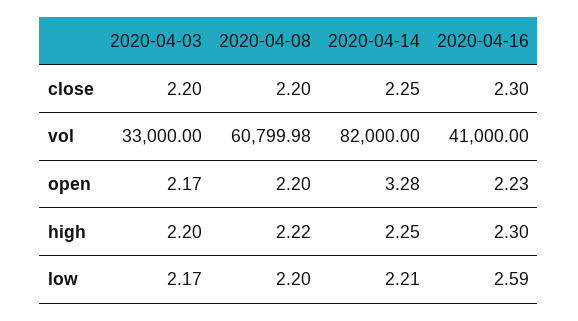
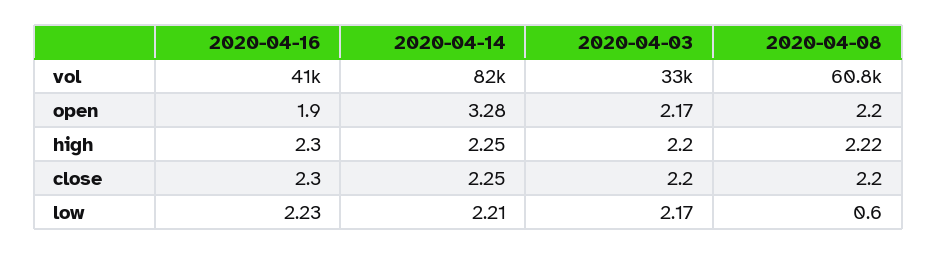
  {
    "2020-04-03": {
      "close": 2.2,
      "vol": 33000,
      "open": 2.17,
      "high": 2.2,
      "low": 2.17
    },
    "2020-04-08": {
      "close": 2.2,
      "vol": 60799.98,
      "open": 2.2,
      "high": 2.22,
-     "low": 2.2
+     "low": 0.6
    },
    "2020-04-14": {
      "close": 2.25,
      "vol": 82000,
      "open": 3.28,
      "high": 2.25,
      "low": 2.21
    },
    "2020-04-16": {
      "close": 2.3,
      "vol": 41000,
-     "open": 2.23,
+     "open": 1.9,
      "high": 2.3,
-     "low": 2.59
+     "low": 2.23
    }
  }

